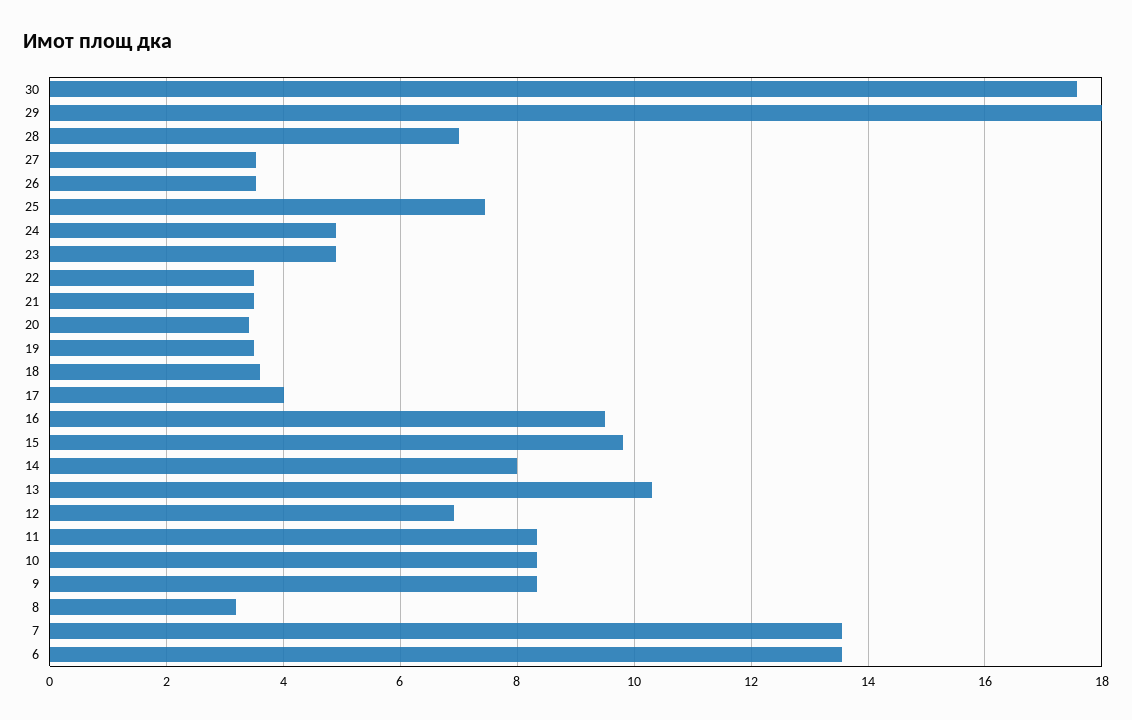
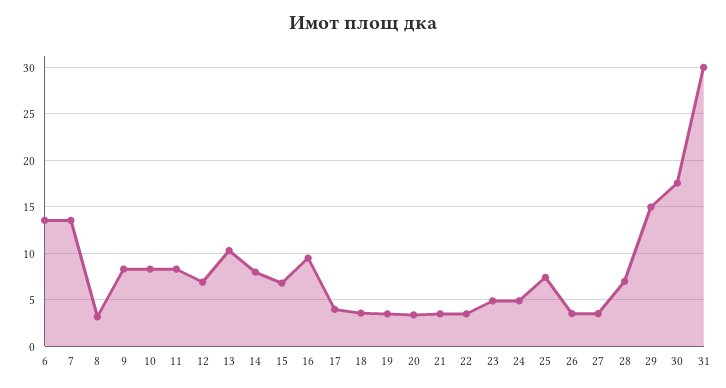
  {
    "30": 17.6,
-   "29": 18,
+   "29": 15,
    "28": 7,
    "27": 3.6,
    "26": 3.6,
    "25": 7.4,
    "24": 5,
    "23": 5,
    "22": 3.6,
    "21": 3.6,
    "20": 3.4,
    "19": 3.6,
    "18": 3.6,
    "17": 4,
    "16": 9.6,
-   "15": 9.8,
+   "15": 7,
    "14": 8,
    "13": 10.4,
    "12": 7,
    "11": 8.4,
    "10": 8.4,
    "9": 8.4,
    "8": 3.2,
    "7": 13.6,
-   "6": 13.6
+   "6": 13.6,
+   "31": 30
  }

